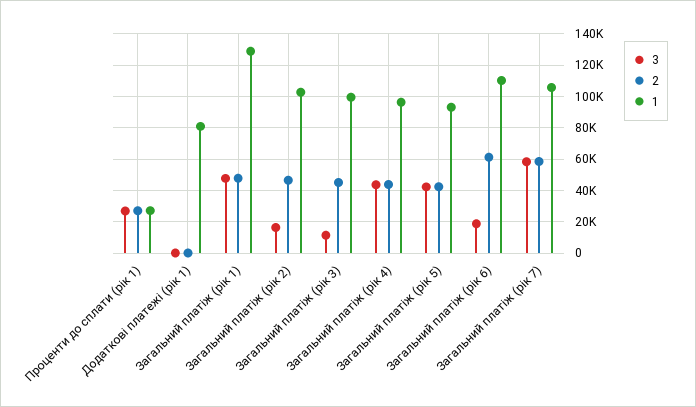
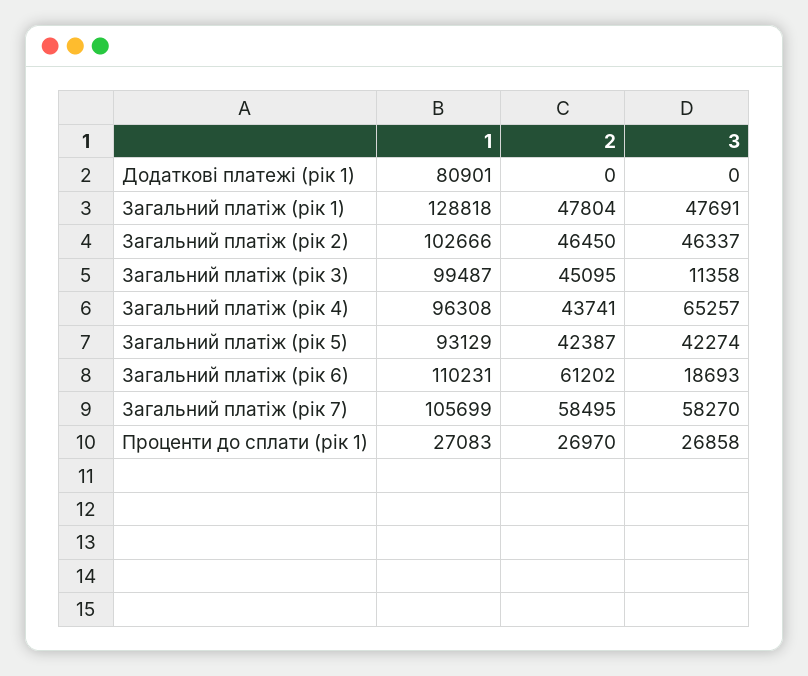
  {
    "3": {
      "Проценти до сплати (рік 1)": 26858,
      "Додаткові платежі (рік 1)": 0,
      "Загальний платіж (рік 1)": 47691,
-     "Загальний платіж (рік 2)": 15000,
+     "Загальний платіж (рік 2)": 46337,
      "Загальний платіж (рік 3)": 11358,
-     "Загальний платіж (рік 4)": 45000,
+     "Загальний платіж (рік 4)": 65257,
      "Загальний платіж (рік 5)": 42274,
      "Загальний платіж (рік 6)": 18693,
      "Загальний платіж (рік 7)": 58270
    },
    "2": {
      "Проценти до сплати (рік 1)": 26970,
      "Додаткові платежі (рік 1)": 0,
      "Загальний платіж (рік 1)": 47804,
      "Загальний платіж (рік 2)": 46450,
      "Загальний платіж (рік 3)": 45095,
      "Загальний платіж (рік 4)": 43741,
      "Загальний платіж (рік 5)": 42387,
      "Загальний платіж (рік 6)": 61202,
      "Загальний платіж (рік 7)": 58495
    },
    "1": {
      "Проценти до сплати (рік 1)": 27083,
      "Додаткові платежі (рік 1)": 80901,
      "Загальний платіж (рік 1)": 128818,
      "Загальний платіж (рік 2)": 102666,
      "Загальний платіж (рік 3)": 99487,
      "Загальний платіж (рік 4)": 96308,
      "Загальний платіж (рік 5)": 93129,
      "Загальний платіж (рік 6)": 110231,
      "Загальний платіж (рік 7)": 105699
    }
  }

